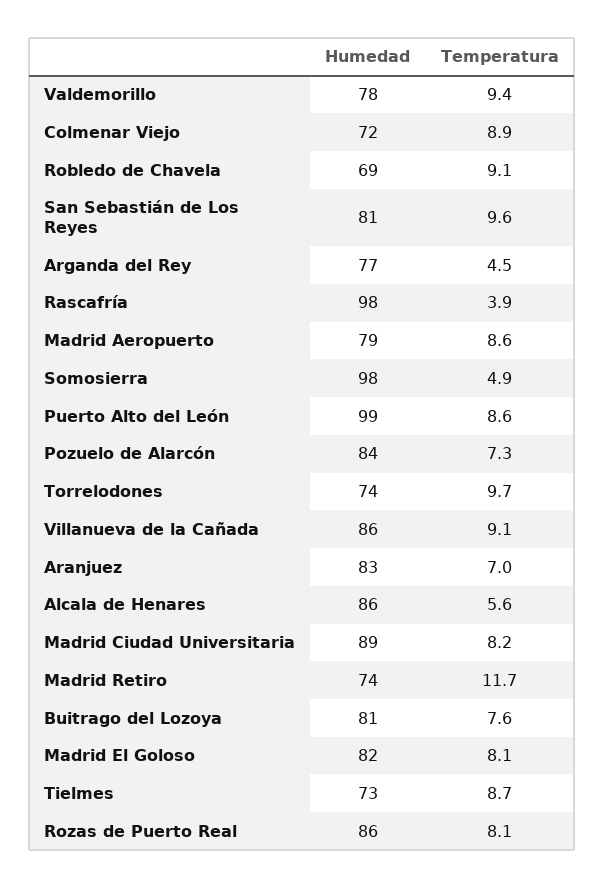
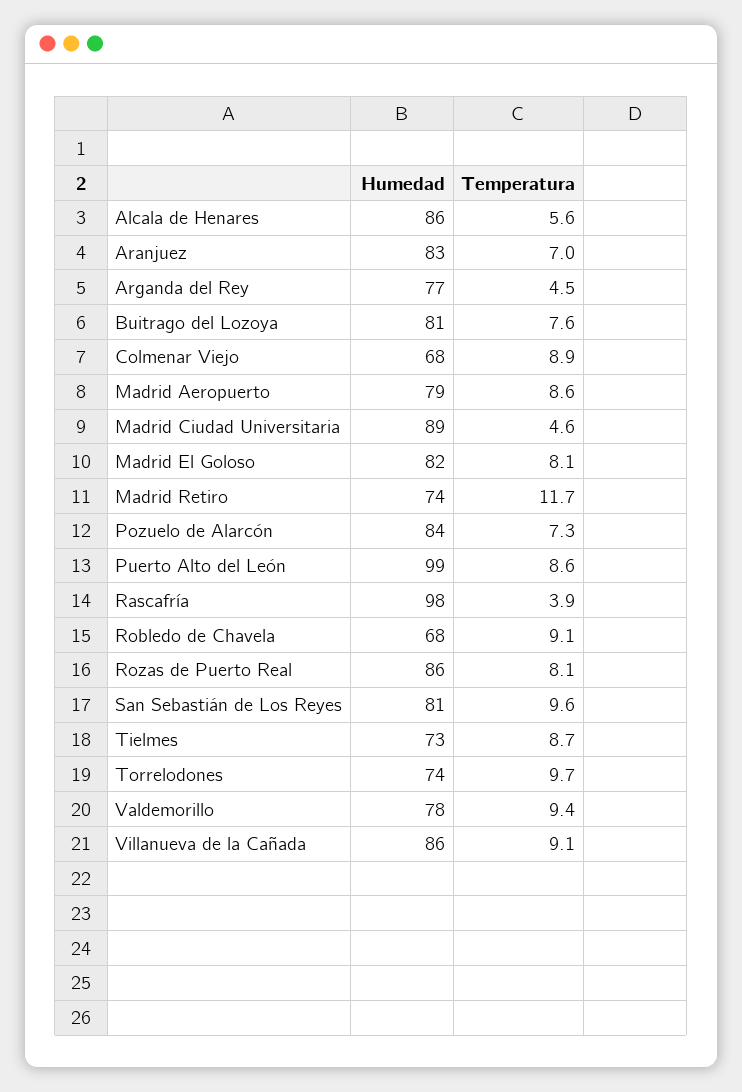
  {
    "Humedad": {
      "Valdemorillo": 78,
-     "Colmenar Viejo": 72,
+     "Colmenar Viejo": 68,
-     "Robledo de Chavela": 69,
+     "Robledo de Chavela": 68,
      "San Sebastián de Los Reyes": 81,
      "Arganda del Rey": 77,
      "Rascafría": 98,
      "Madrid Aeropuerto": 79,
-     "Somosierra": 98,
      "Puerto Alto del León": 99,
      "Pozuelo de Alarcón": 84,
      "Torrelodones": 74,
      "Villanueva de la Cañada": 86,
      "Aranjuez": 83,
      "Alcala de Henares": 86,
      "Madrid Ciudad Universitaria": 89,
      "Madrid Retiro": 74,
      "Buitrago del Lozoya": 81,
      "Madrid El Goloso": 82,
      "Tielmes": 73,
      "Rozas de Puerto Real": 86
    },
    "Temperatura": {
      "Valdemorillo": 9.4,
      "Colmenar Viejo": 8.9,
      "Robledo de Chavela": 9.1,
      "San Sebastián de Los Reyes": 9.6,
      "Arganda del Rey": 4.5,
      "Rascafría": 3.9,
      "Madrid Aeropuerto": 8.6,
-     "Somosierra": 4.9,
      "Puerto Alto del León": 8.6,
      "Pozuelo de Alarcón": 7.3,
      "Torrelodones": 9.7,
      "Villanueva de la Cañada": 9.1,
      "Aranjuez": 7,
      "Alcala de Henares": 5.6,
-     "Madrid Ciudad Universitaria": 8.2,
+     "Madrid Ciudad Universitaria": 4.6,
      "Madrid Retiro": 11.7,
      "Buitrago del Lozoya": 7.6,
      "Madrid El Goloso": 8.1,
      "Tielmes": 8.7,
      "Rozas de Puerto Real": 8.1
    }
  }

